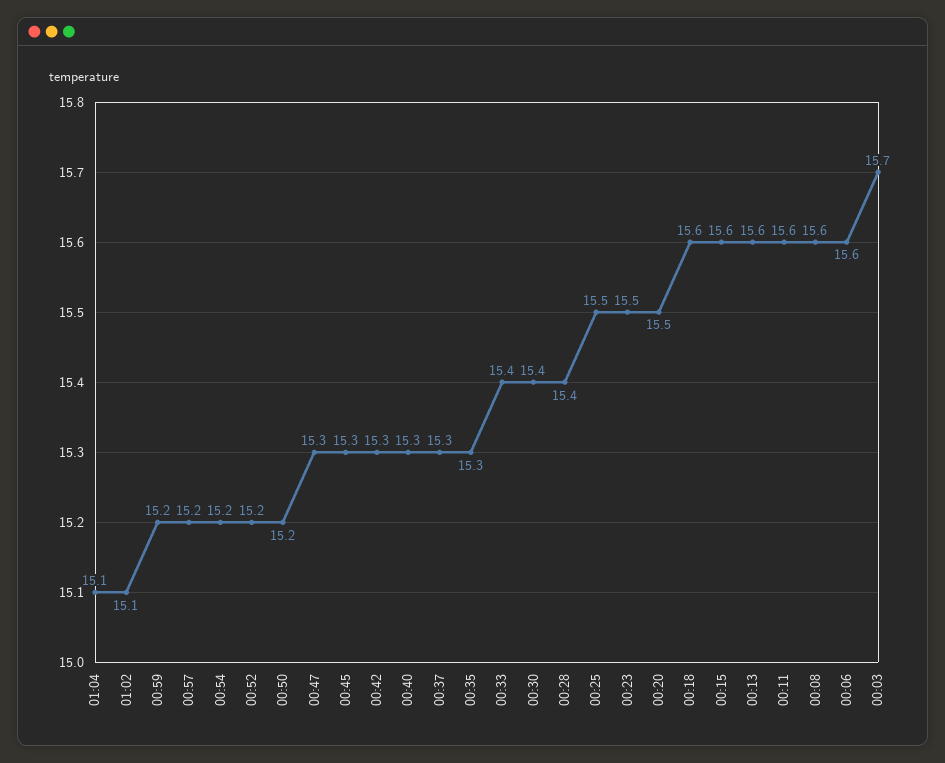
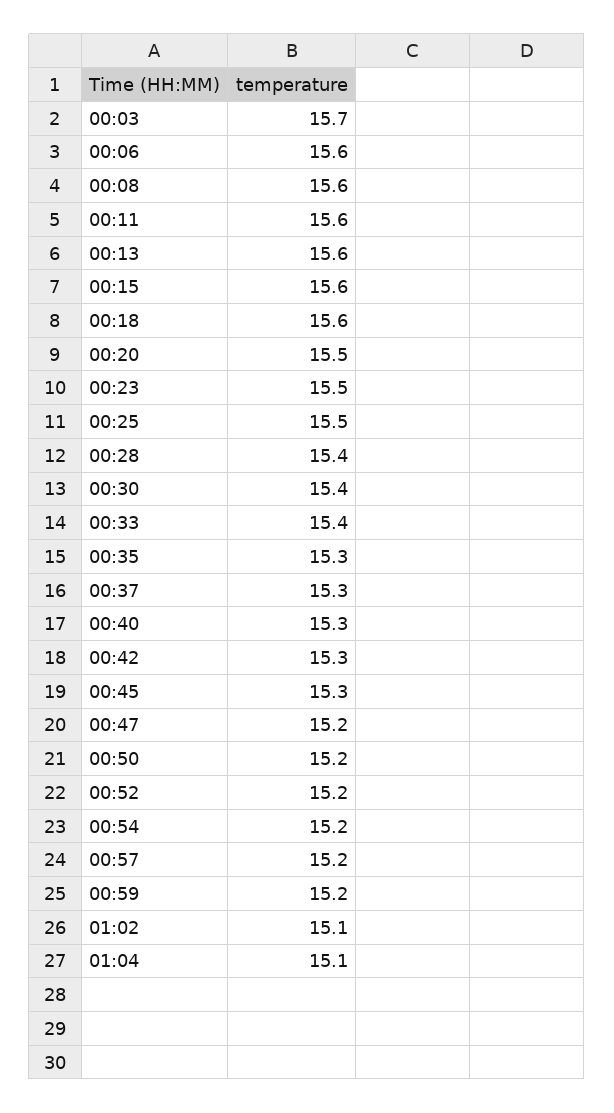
  {
    "01:04": 15.1,
    "01:02": 15.1,
    "00:59": 15.2,
    "00:57": 15.2,
    "00:54": 15.2,
    "00:52": 15.2,
    "00:50": 15.2,
-   "00:47": 15.3,
+   "00:47": 15.2,
    "00:45": 15.3,
    "00:42": 15.3,
    "00:40": 15.3,
    "00:37": 15.3,
    "00:35": 15.3,
    "00:33": 15.4,
    "00:30": 15.4,
    "00:28": 15.4,
    "00:25": 15.5,
    "00:23": 15.5,
    "00:20": 15.5,
    "00:18": 15.6,
    "00:15": 15.6,
    "00:13": 15.6,
    "00:11": 15.6,
    "00:08": 15.6,
    "00:06": 15.6,
    "00:03": 15.7
  }

